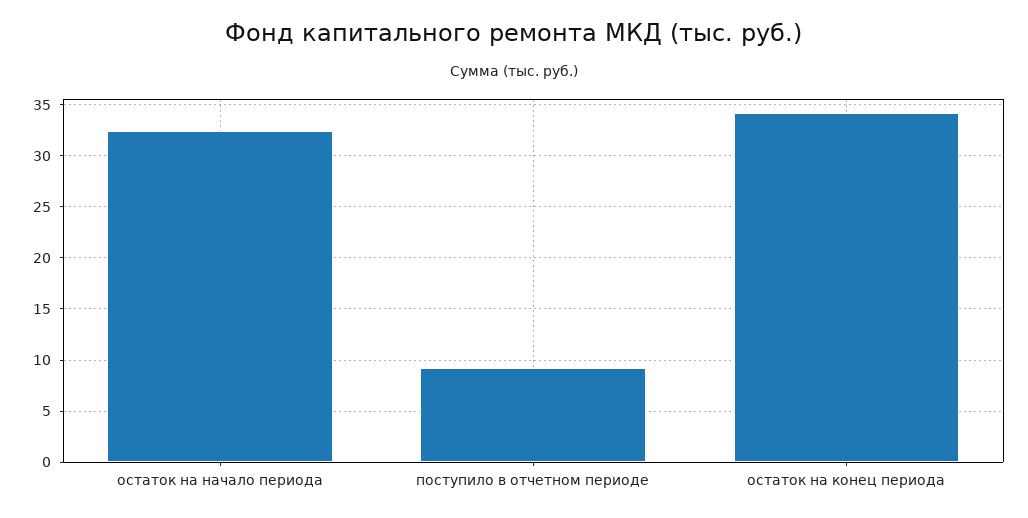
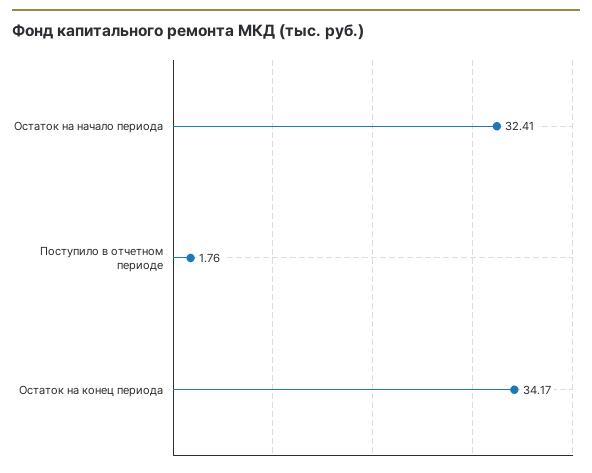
  {
    "остаток на начало периода": 32.41,
-   "поступило в отчетном периоде": 9,
+   "поступило в отчетном периоде": 1.76,
    "остаток на конец периода": 34.17
  }

